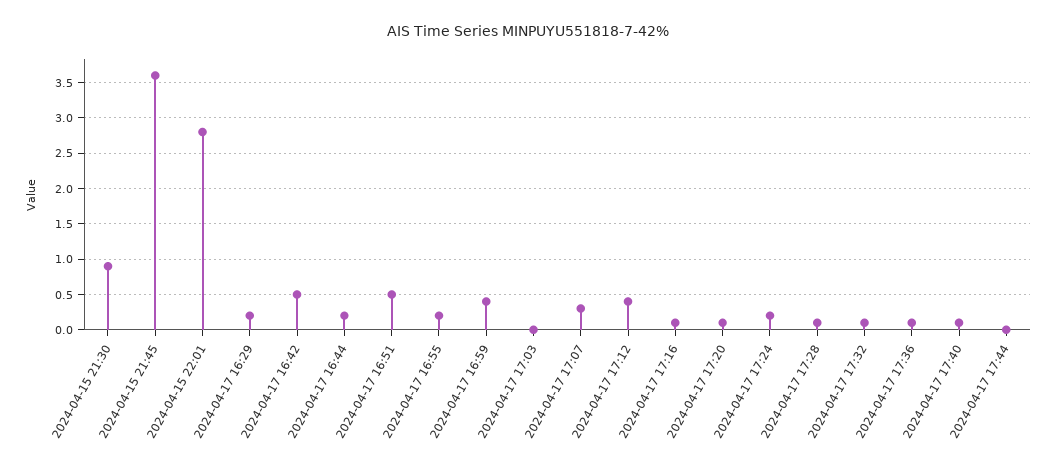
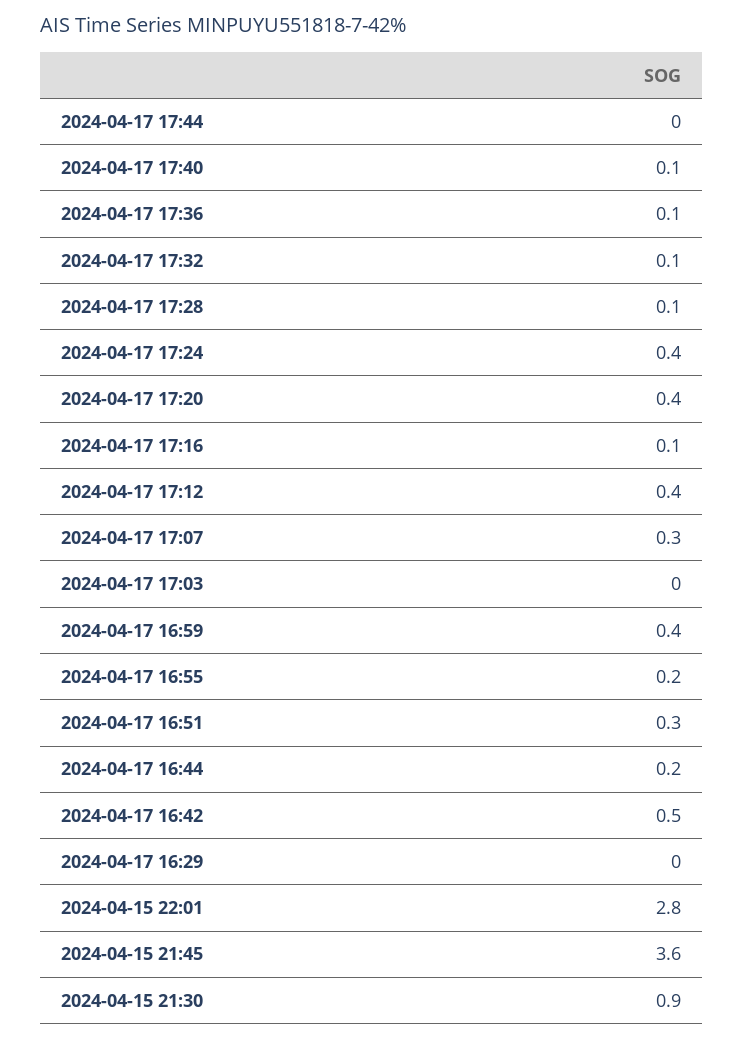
  {
    "2024-04-15 21:30": 0.9,
    "2024-04-15 21:45": 3.6,
    "2024-04-15 22:01": 2.8,
-   "2024-04-17 16:29": 0.2,
+   "2024-04-17 16:29": 0,
    "2024-04-17 16:42": 0.5,
    "2024-04-17 16:44": 0.2,
-   "2024-04-17 16:51": 0.5,
+   "2024-04-17 16:51": 0.3,
    "2024-04-17 16:55": 0.2,
    "2024-04-17 16:59": 0.4,
    "2024-04-17 17:03": 0,
    "2024-04-17 17:07": 0.3,
    "2024-04-17 17:12": 0.4,
    "2024-04-17 17:16": 0.1,
-   "2024-04-17 17:20": 0.1,
+   "2024-04-17 17:20": 0.4,
-   "2024-04-17 17:24": 0.2,
+   "2024-04-17 17:24": 0.4,
    "2024-04-17 17:28": 0.1,
    "2024-04-17 17:32": 0.1,
    "2024-04-17 17:36": 0.1,
    "2024-04-17 17:40": 0.1,
    "2024-04-17 17:44": 0
  }

